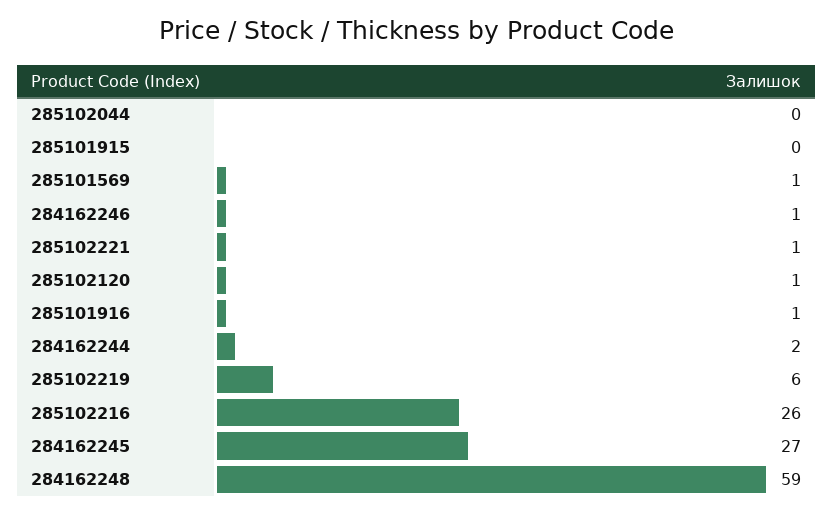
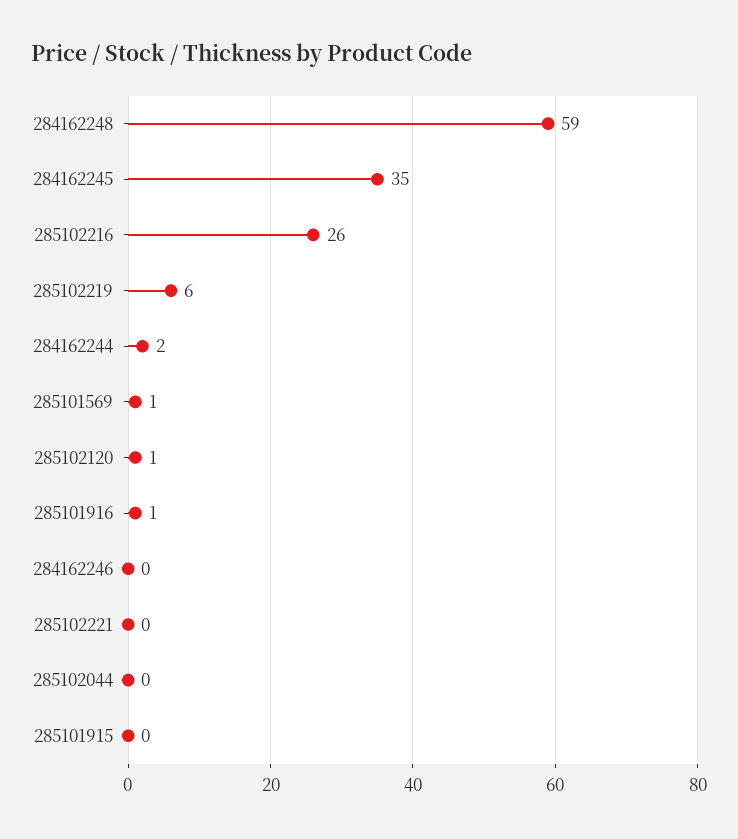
  {
    "285102044": 0,
    "285101915": 0,
    "285101569": 1,
-   "284162246": 1,
+   "284162246": 0,
-   "285102221": 1,
+   "285102221": 0,
    "285102120": 1,
    "285101916": 1,
    "284162244": 2,
    "285102219": 6,
    "285102216": 26,
-   "284162245": 27,
+   "284162245": 35,
    "284162248": 59
  }

